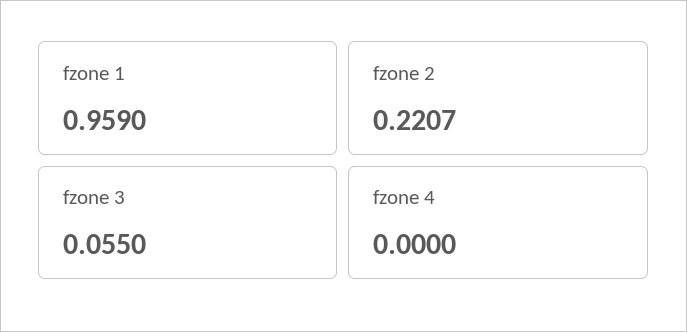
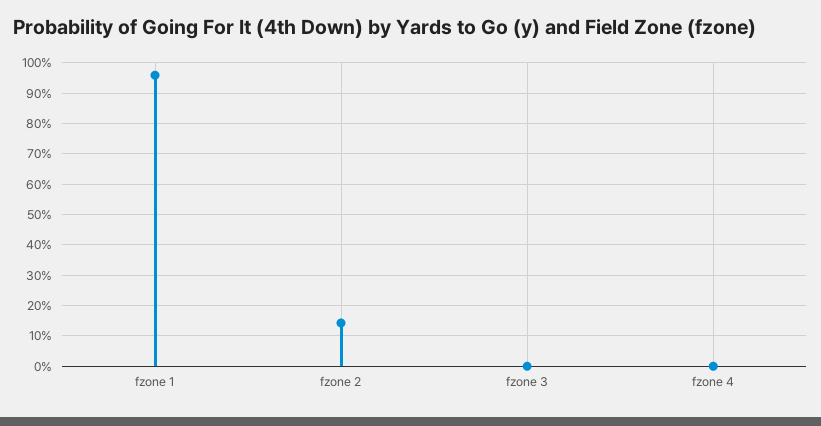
  {
    "fzone 1": 0.959,
-   "fzone 2": 0.2207,
+   "fzone 2": 0.14,
-   "fzone 3": 0.055,
+   "fzone 3": 0,
    "fzone 4": 0
  }

